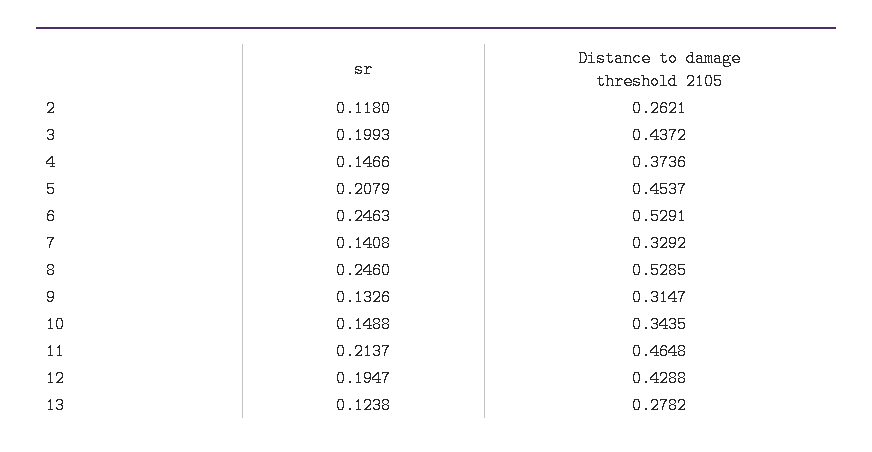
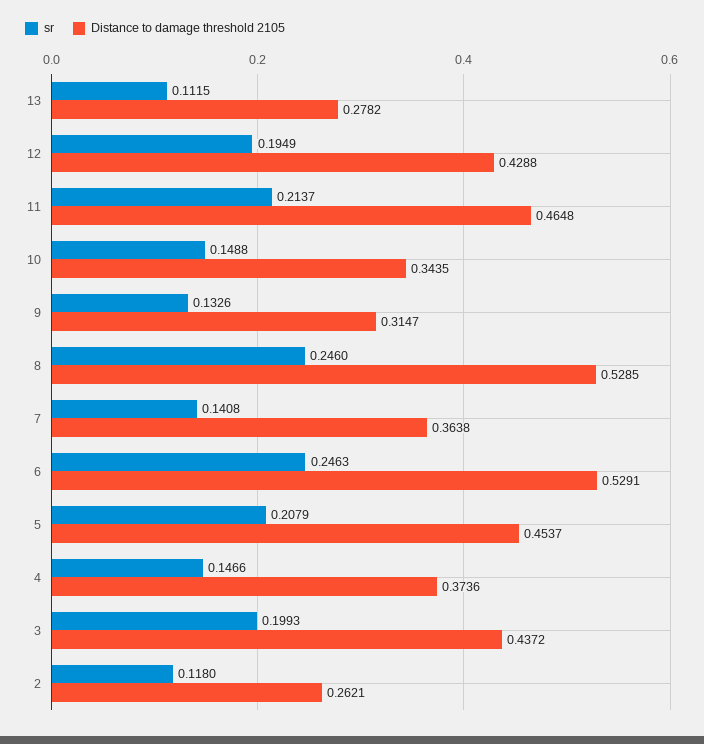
  {
    "sr": {
      "2": 0.118,
      "3": 0.1993,
      "4": 0.1466,
      "5": 0.2079,
      "6": 0.2463,
      "7": 0.1408,
      "8": 0.246,
      "9": 0.1326,
      "10": 0.1488,
      "11": 0.2137,
-     "12": 0.1947,
+     "12": 0.1949,
-     "13": 0.1238
+     "13": 0.1115
    },
    "Distance to damage threshold 2105": {
      "2": 0.2621,
      "3": 0.4372,
      "4": 0.3736,
      "5": 0.4537,
      "6": 0.5291,
-     "7": 0.3292,
+     "7": 0.3638,
      "8": 0.5285,
      "9": 0.3147,
      "10": 0.3435,
      "11": 0.4648,
      "12": 0.4288,
      "13": 0.2782
    }
  }

